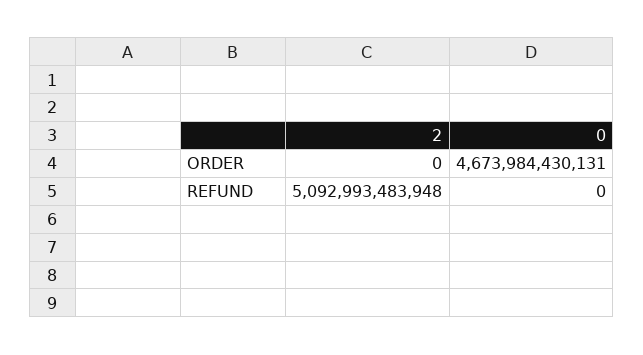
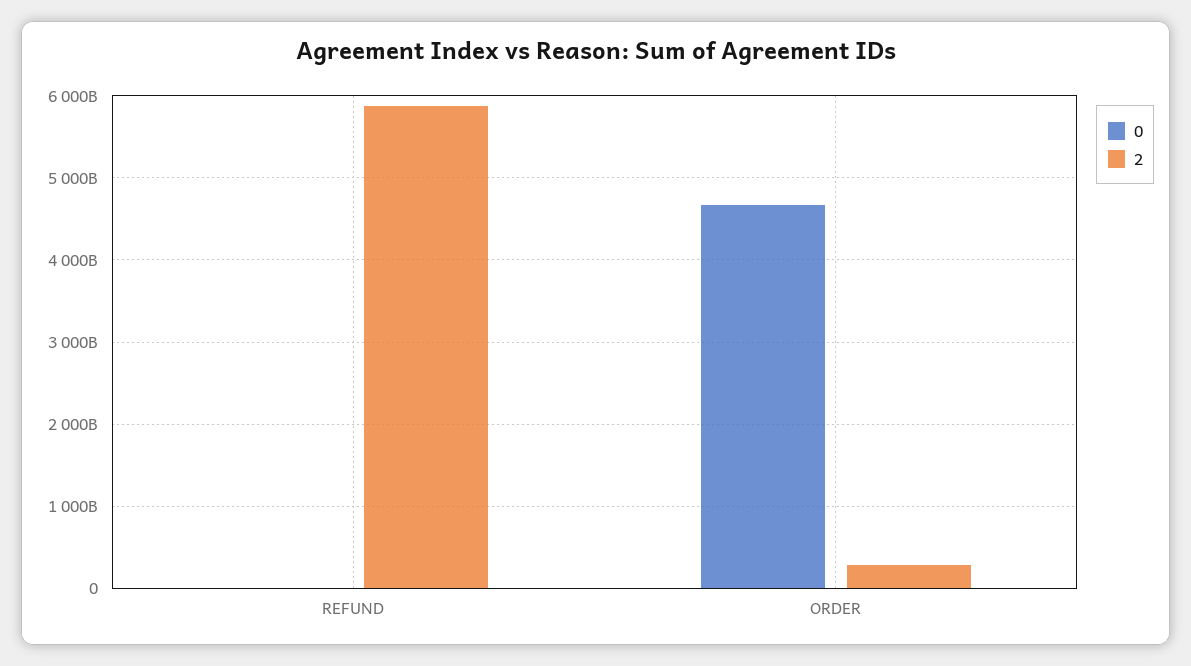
  {
    "2": {
-     "ORDER": 0,
+     "ORDER": 300000000000,
-     "REFUND": 5092993483948
+     "REFUND": 5900000000000
    },
    "0": {
      "ORDER": 4673984430131,
      "REFUND": 0
    }
  }

